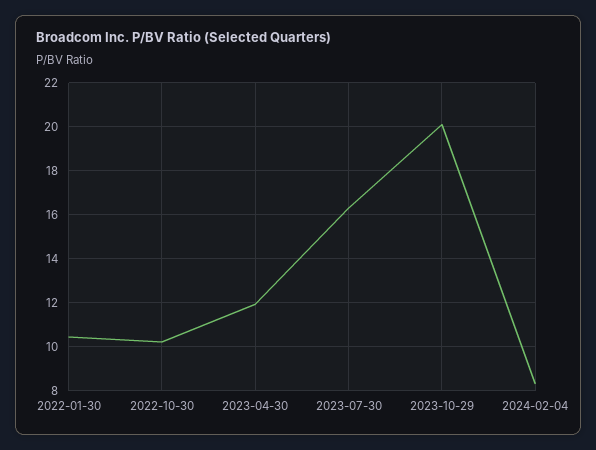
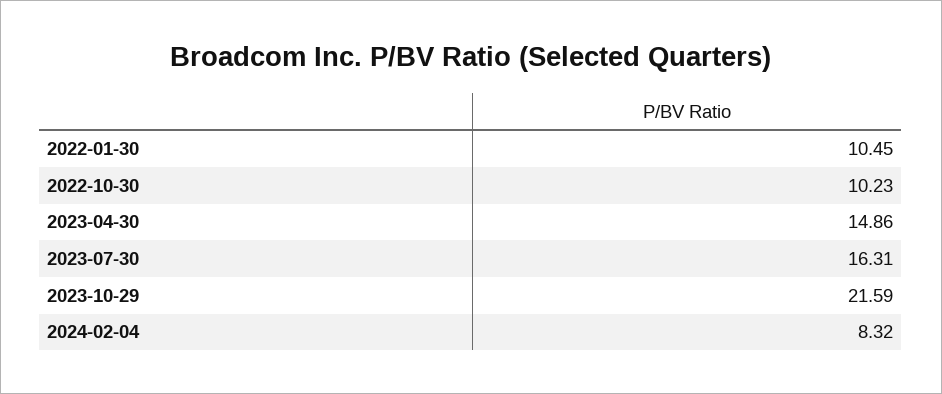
  {
    "2022-01-30": 10.45,
    "2022-10-30": 10.23,
-   "2023-04-30": 12,
+   "2023-04-30": 14.86,
    "2023-07-30": 16.31,
-   "2023-10-29": 20,
+   "2023-10-29": 21.59,
    "2024-02-04": 8.32
  }

